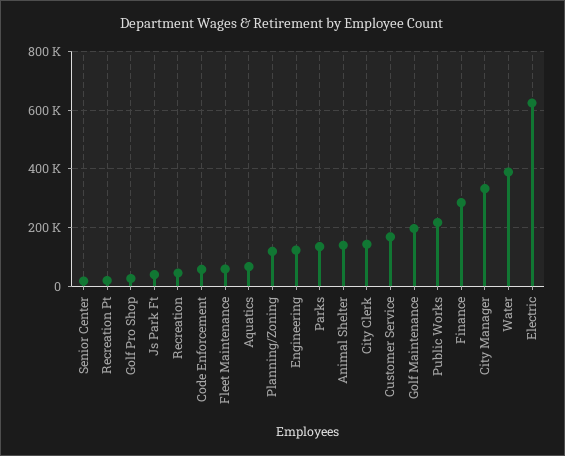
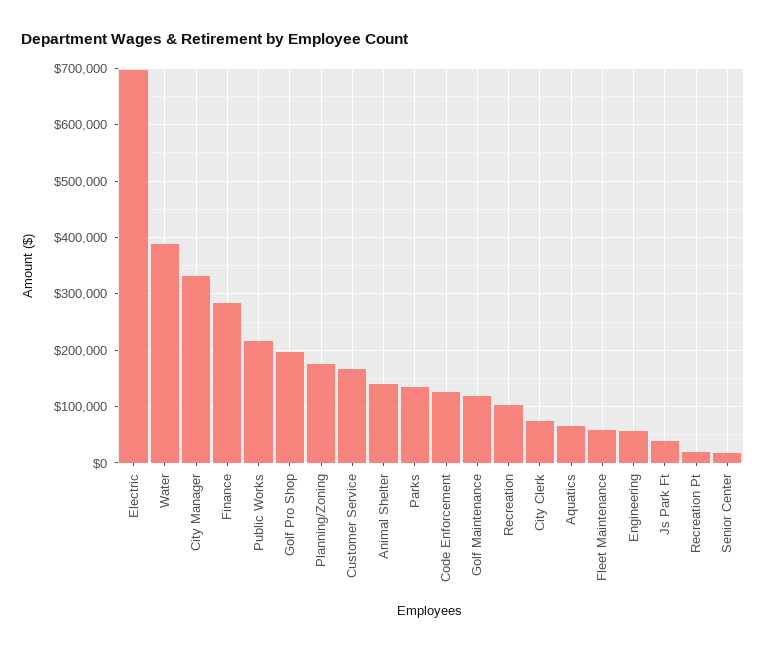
  {
    "Senior Center": 20000,
    "Recreation Pt": 20000,
-   "Golf Pro Shop": 25000,
+   "Golf Pro Shop": 200000,
    "Js Park Ft": 40000,
-   "Recreation": 50000,
+   "Recreation": 100000,
-   "Code Enforcement": 50000,
+   "Code Enforcement": 120000,
    "Fleet Maintenance": 60000,
    "Aquatics": 60000,
-   "Planning/Zoning": 125000,
+   "Planning/Zoning": 180000,
-   "Engineering": 125000,
+   "Engineering": 60000,
    "Parks": 140000,
    "Animal Shelter": 140000,
-   "City Clerk": 150000,
+   "City Clerk": 80000,
    "Customer Service": 160000,
-   "Golf Maintenance": 200000,
+   "Golf Maintenance": 120000,
    "Public Works": 220000,
    "Finance": 280000,
    "City Manager": 340000,
    "Water": 380000,
-   "Electric": 625000
+   "Electric": 700000
  }

